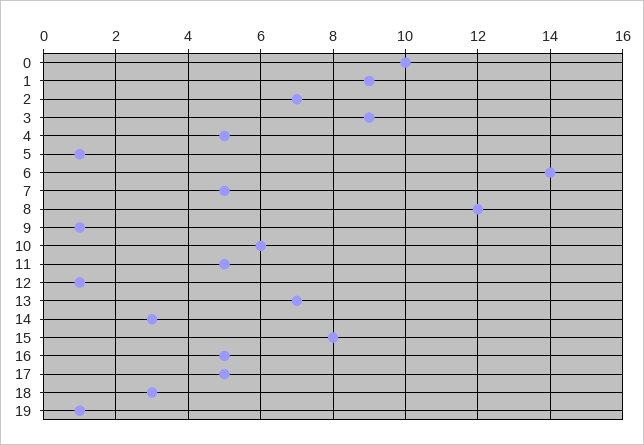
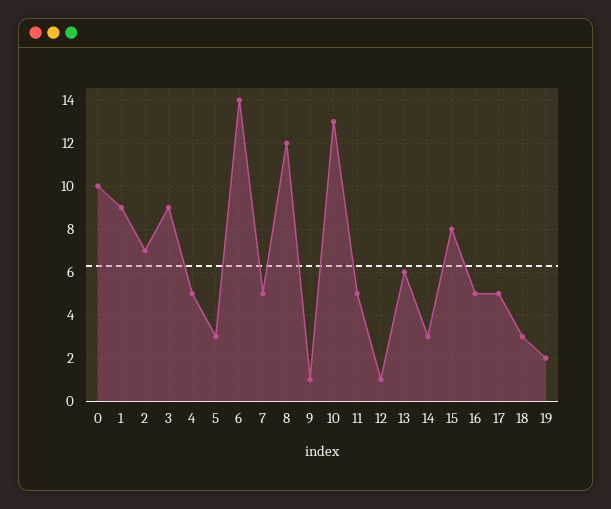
  {
    "0": 10,
    "1": 9,
    "2": 7,
    "3": 9,
    "4": 5,
-   "5": 1,
+   "5": 3,
    "6": 14,
    "7": 5,
    "8": 12,
    "9": 1,
-   "10": 6,
+   "10": 13,
    "11": 5,
    "12": 1,
-   "13": 7,
+   "13": 6,
    "14": 3,
    "15": 8,
    "16": 5,
    "17": 5,
    "18": 3,
-   "19": 1
+   "19": 2
  }

